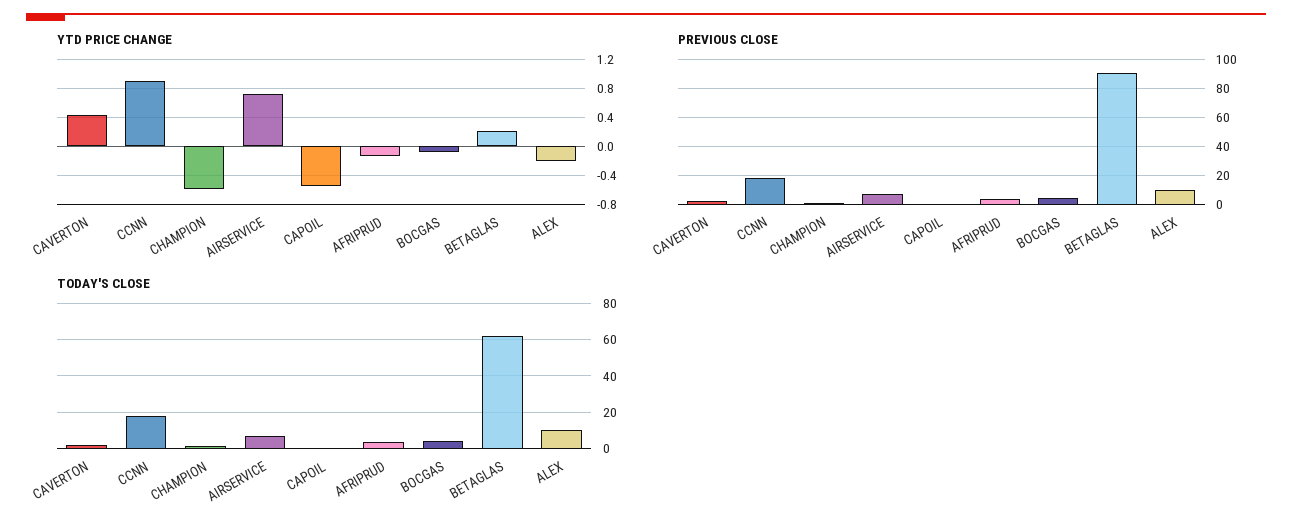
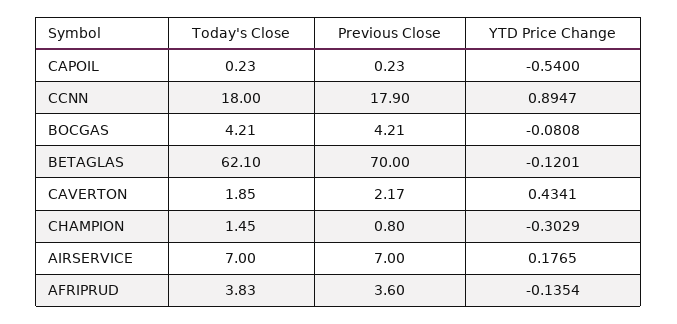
  {
    "YTD PRICE CHANGE": {
      "CAVERTON": 0.4341,
      "CCNN": 0.8947,
-     "CHAMPION": -0.6,
+     "CHAMPION": -0.3029,
-     "AIRSERVICE": 0.7,
+     "AIRSERVICE": 0.1765,
      "CAPOIL": -0.54,
      "AFRIPRUD": -0.1354,
      "BOCGAS": -0.0808,
-     "BETAGLAS": 0.2,
+     "BETAGLAS": -0.1201
-     "ALEX": -0.2
    },
    "PREVIOUS CLOSE": {
      "CAVERTON": 2.17,
      "CCNN": 17.9,
      "CHAMPION": 0.8,
      "AIRSERVICE": 7,
      "CAPOIL": 0.23,
      "AFRIPRUD": 3.6,
      "BOCGAS": 4.21,
-     "BETAGLAS": 90,
+     "BETAGLAS": 70
-     "ALEX": 10
    },
    "TODAY'S CLOSE": {
      "CAVERTON": 1.85,
      "CCNN": 18,
      "CHAMPION": 1.45,
      "AIRSERVICE": 7,
      "CAPOIL": 0.23,
      "AFRIPRUD": 3.83,
      "BOCGAS": 4.21,
-     "BETAGLAS": 62.1,
+     "BETAGLAS": 62.1
-     "ALEX": 10
    }
  }

